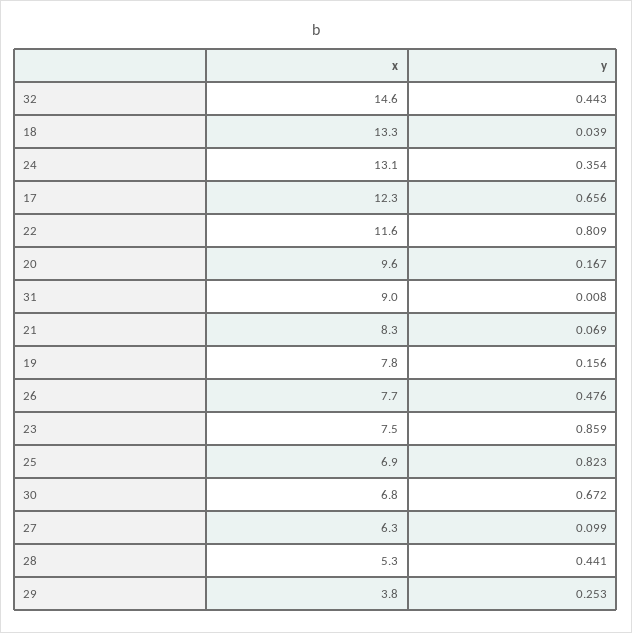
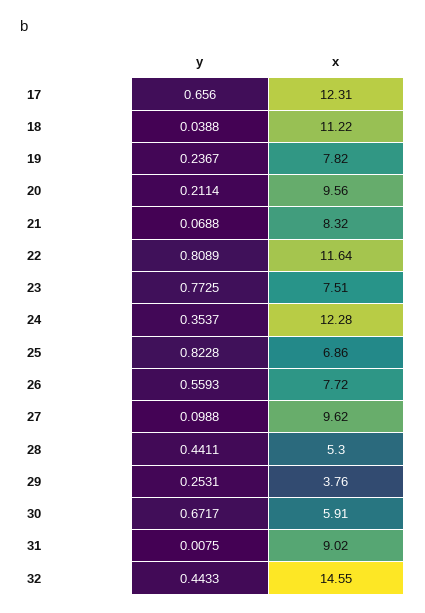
  {
    "x": {
      "32": 14.55,
-     "18": 13.3,
+     "18": 11.22,
-     "24": 13.1,
+     "24": 12.28,
      "17": 12.31,
      "22": 11.64,
      "20": 9.56,
      "31": 9.02,
      "21": 8.32,
      "19": 7.82,
      "26": 7.72,
      "23": 7.51,
      "25": 6.86,
-     "30": 6.8,
+     "30": 5.91,
-     "27": 6.3,
+     "27": 9.62,
      "28": 5.3,
      "29": 3.76
    },
    "y": {
      "32": 0.4433,
      "18": 0.0388,
      "24": 0.3537,
      "17": 0.656,
      "22": 0.8089,
-     "20": 0.167,
+     "20": 0.2114,
      "31": 0.0075,
      "21": 0.0688,
-     "19": 0.156,
+     "19": 0.2367,
-     "26": 0.476,
+     "26": 0.5593,
-     "23": 0.859,
+     "23": 0.7725,
      "25": 0.8228,
      "30": 0.6717,
      "27": 0.0988,
      "28": 0.4411,
      "29": 0.2531
    }
  }

